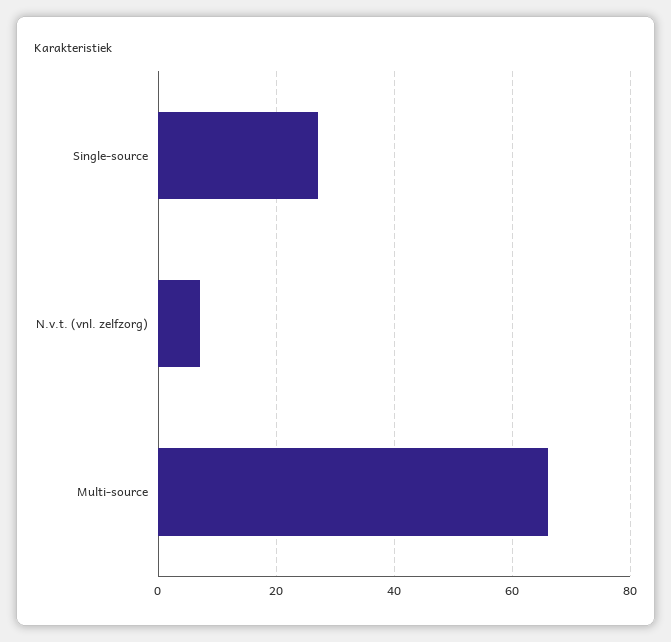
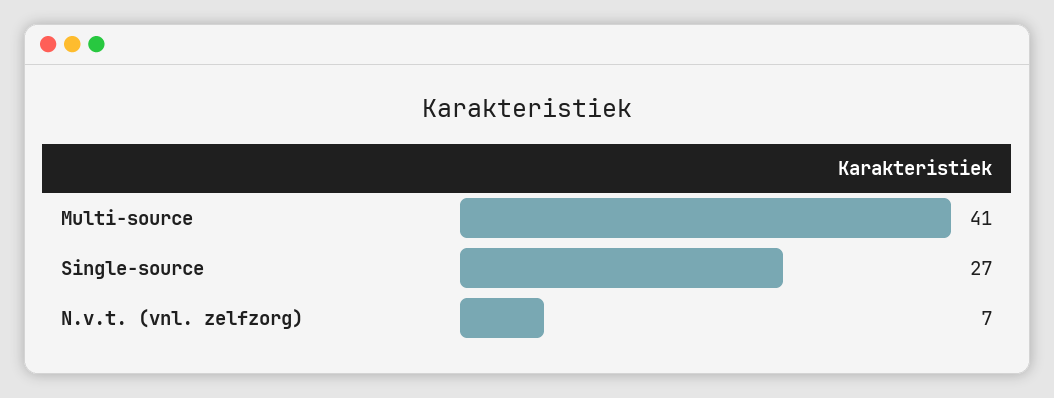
  {
    "Single-source": 27,
    "N.v.t. (vnl. zelfzorg)": 7,
-   "Multi-source": 65
+   "Multi-source": 41
  }

